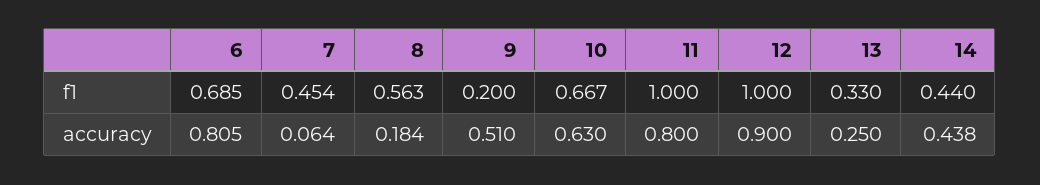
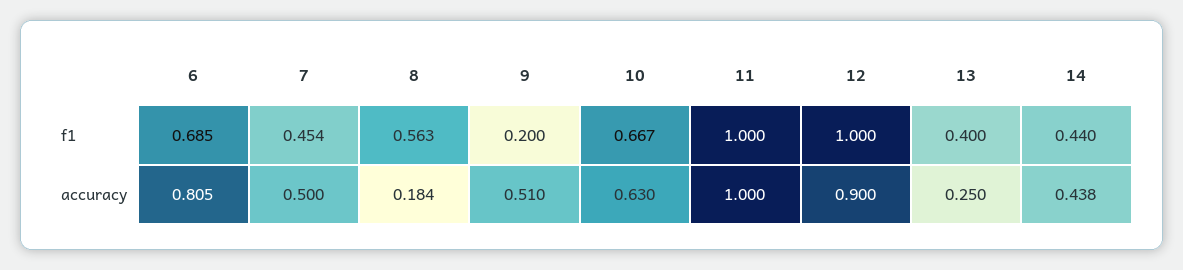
  {
    "6": {
      "f1": 0.685,
      "accuracy": 0.805
    },
    "7": {
      "f1": 0.454,
-     "accuracy": 0.064
+     "accuracy": 0.5
    },
    "8": {
      "f1": 0.563,
      "accuracy": 0.184
    },
    "9": {
      "f1": 0.2,
      "accuracy": 0.51
    },
    "10": {
      "f1": 0.667,
      "accuracy": 0.63
    },
    "11": {
      "f1": 1,
-     "accuracy": 0.8
+     "accuracy": 1
    },
    "12": {
      "f1": 1,
      "accuracy": 0.9
    },
    "13": {
-     "f1": 0.33,
+     "f1": 0.4,
      "accuracy": 0.25
    },
    "14": {
      "f1": 0.44,
      "accuracy": 0.438
    }
  }

